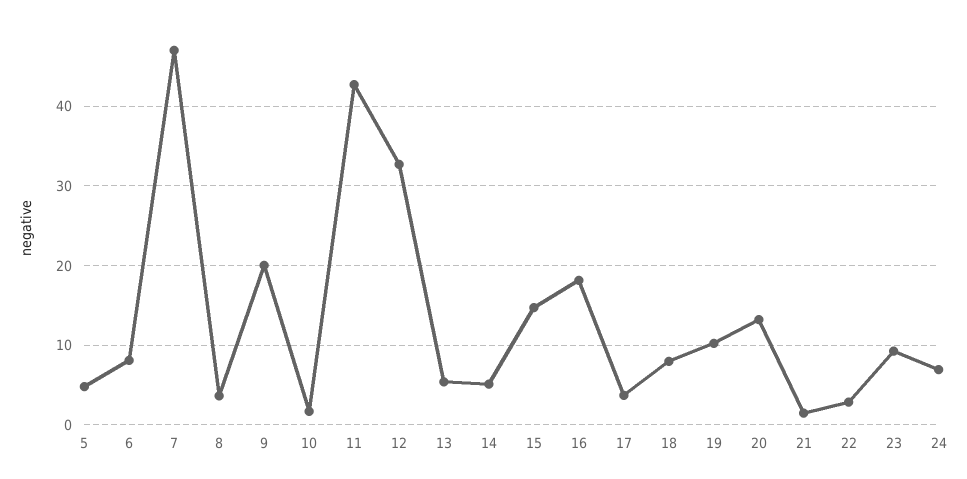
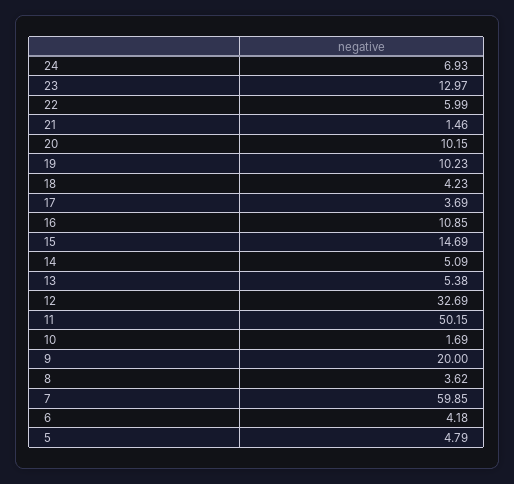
  {
    "5": 4.79,
-   "6": 8,
+   "6": 4.18,
-   "7": 47,
+   "7": 59.85,
    "8": 3.62,
    "9": 20,
    "10": 1.69,
-   "11": 43,
+   "11": 50.15,
    "12": 32.69,
    "13": 5.38,
    "14": 5.09,
    "15": 14.69,
-   "16": 18,
+   "16": 10.85,
    "17": 3.69,
-   "18": 8,
+   "18": 4.23,
    "19": 10.23,
-   "20": 13,
+   "20": 10.15,
    "21": 1.46,
-   "22": 3,
+   "22": 5.99,
-   "23": 9,
+   "23": 12.97,
    "24": 6.93
  }

